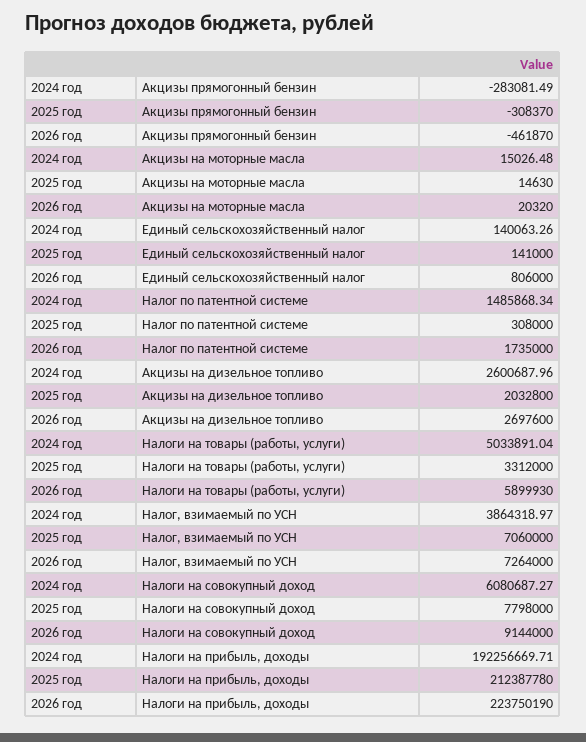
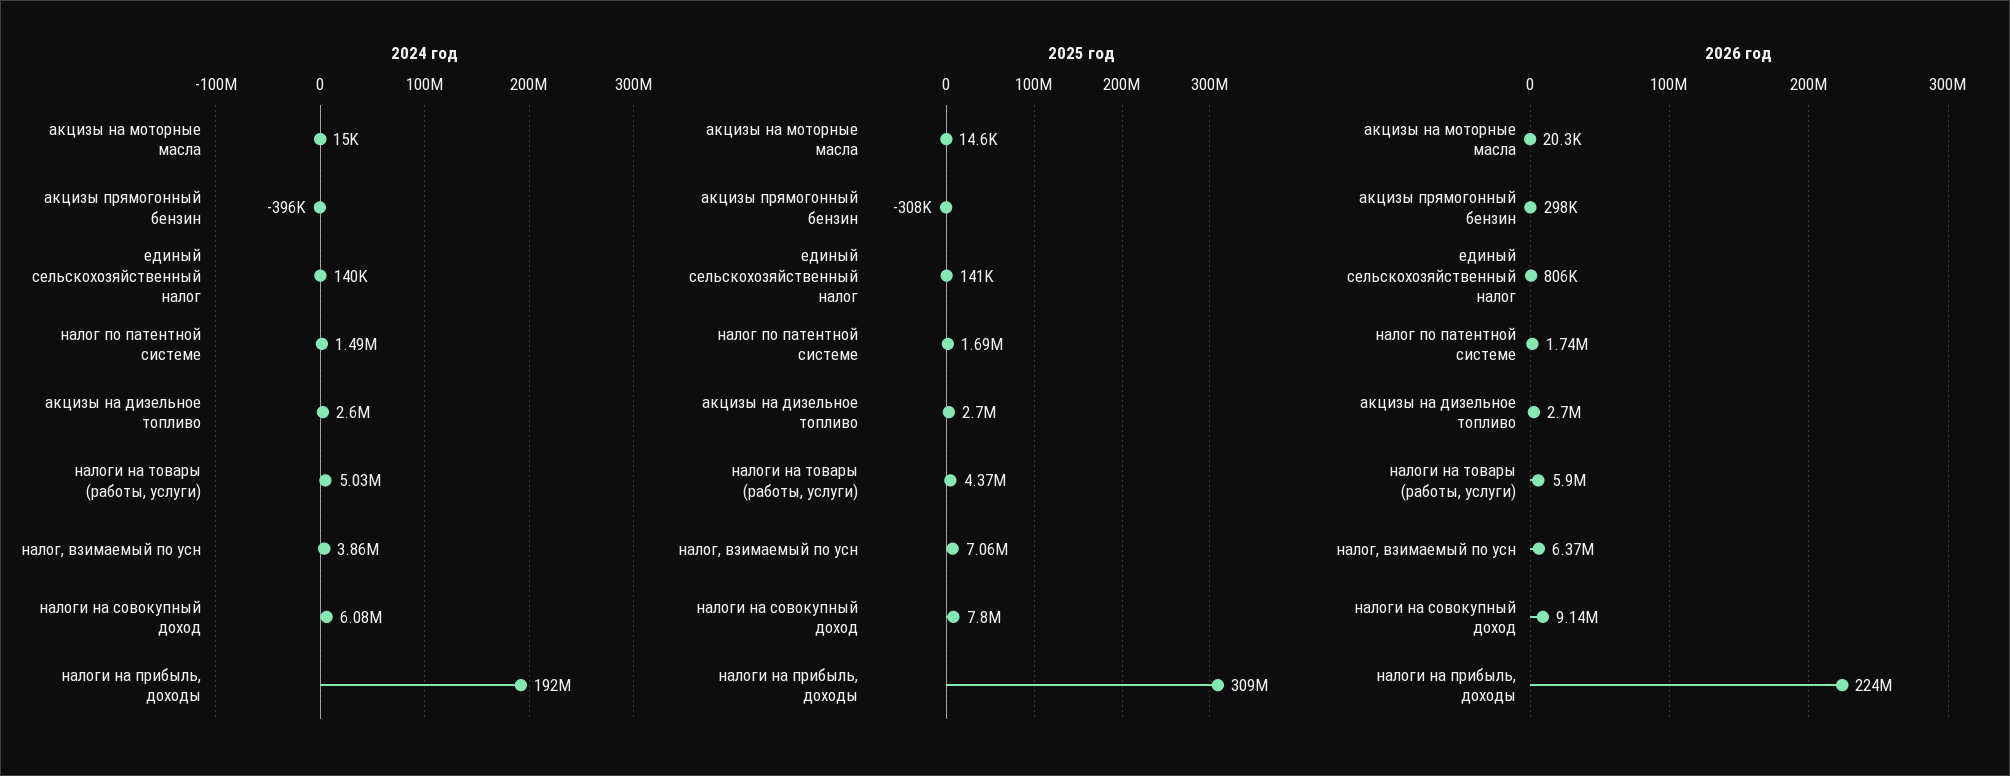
  {
    "2024 год": {
-     "Акцизы прямогонный бензин": -283081.49,
+     "Акцизы прямогонный бензин": -396000,
      "Акцизы на моторные масла": 15026.48,
      "Единый сельскохозяйственный налог": 140063.26,
      "Налог по патентной системе": 1485868.34,
      "Акцизы на дизельное топливо": 2600687.96,
      "Налоги на товары (работы, услуги)": 5033891.04,
      "Налог, взимаемый по УСН": 3864318.97,
      "Налоги на совокупный доход": 6080687.27,
      "Налоги на прибыль, доходы": 192256669.71
    },
    "2025 год": {
      "Акцизы прямогонный бензин": -308370,
      "Акцизы на моторные масла": 14630,
      "Единый сельскохозяйственный налог": 141000,
-     "Налог по патентной системе": 308000,
+     "Налог по патентной системе": 1690000,
-     "Акцизы на дизельное топливо": 2032800,
+     "Акцизы на дизельное топливо": 2700000,
-     "Налоги на товары (работы, услуги)": 3312000,
+     "Налоги на товары (работы, услуги)": 4370000,
      "Налог, взимаемый по УСН": 7060000,
      "Налоги на совокупный доход": 7798000,
-     "Налоги на прибыль, доходы": 212387780
+     "Налоги на прибыль, доходы": 309000000
    },
    "2026 год": {
-     "Акцизы прямогонный бензин": -461870,
+     "Акцизы прямогонный бензин": 298000,
      "Акцизы на моторные масла": 20320,
      "Единый сельскохозяйственный налог": 806000,
      "Налог по патентной системе": 1735000,
      "Акцизы на дизельное топливо": 2697600,
      "Налоги на товары (работы, услуги)": 5899930,
-     "Налог, взимаемый по УСН": 7264000,
+     "Налог, взимаемый по УСН": 6370000,
      "Налоги на совокупный доход": 9144000,
      "Налоги на прибыль, доходы": 223750190
    }
  }

